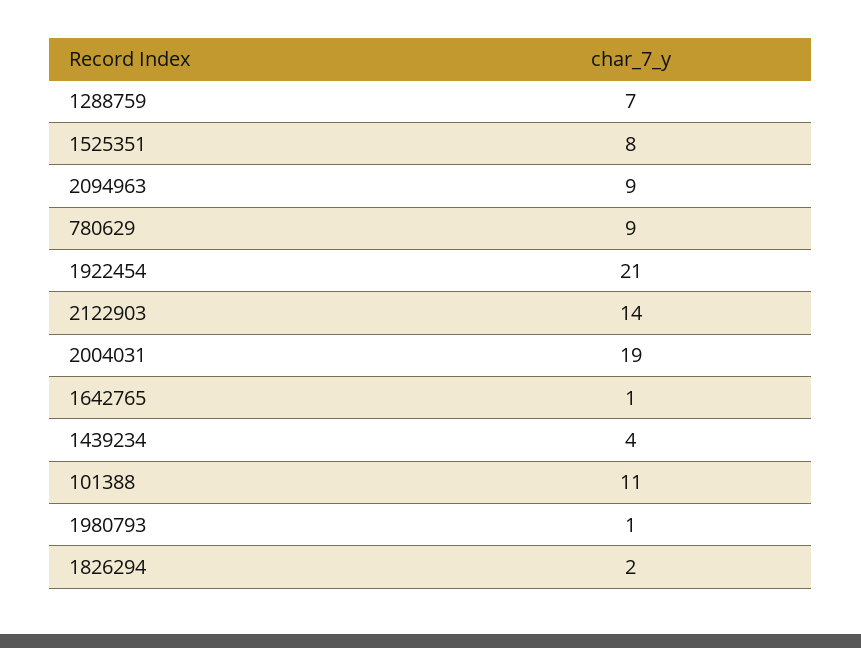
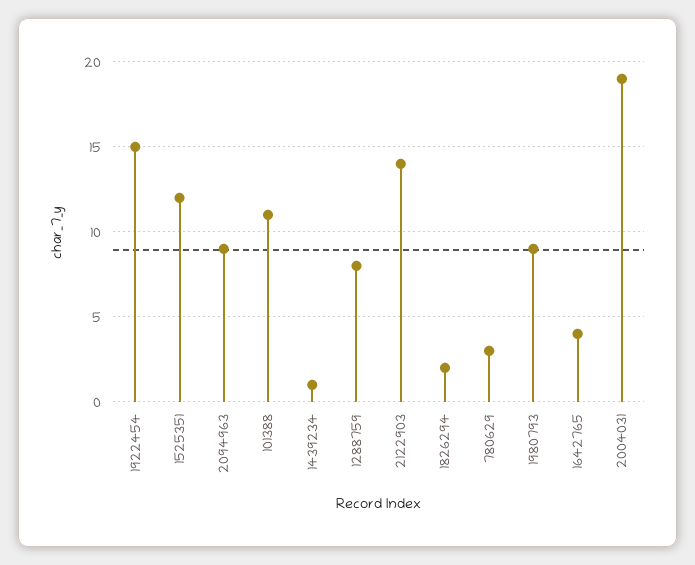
  {
-   "1288759": 7,
+   "1288759": 8,
-   "1525351": 8,
+   "1525351": 12,
    "2094963": 9,
-   "780629": 9,
+   "780629": 3,
-   "1922454": 21,
+   "1922454": 15,
    "2122903": 14,
    "2004031": 19,
-   "1642765": 1,
+   "1642765": 4,
-   "1439234": 4,
+   "1439234": 1,
    "101388": 11,
-   "1980793": 1,
+   "1980793": 9,
    "1826294": 2
  }

